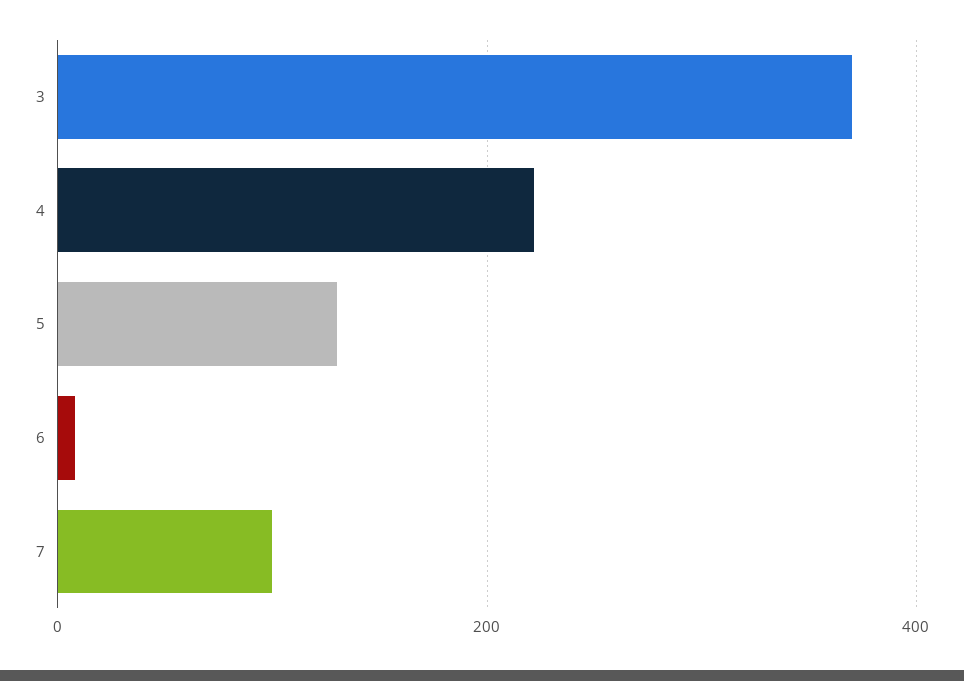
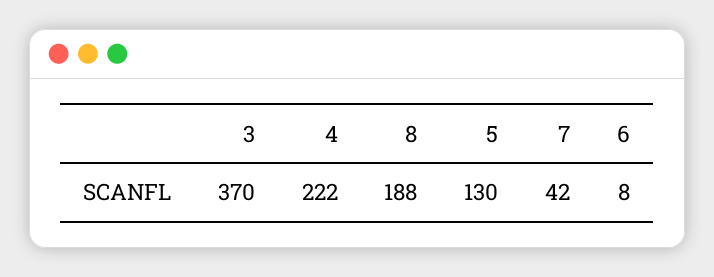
  {
    "3": 370,
    "4": 222,
    "5": 130,
    "6": 8,
-   "7": 100
+   "7": 42,
+   "8": 188
  }

